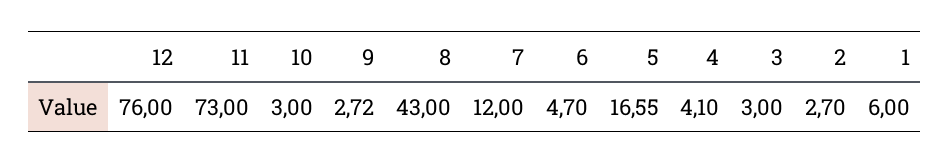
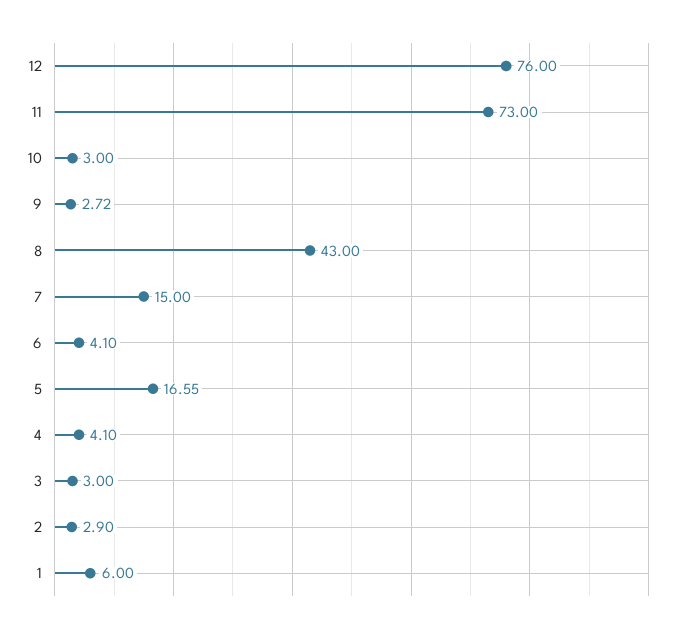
  {
    "12": 76,
    "11": 73,
    "10": 3,
    "9": 2.72,
    "8": 43,
-   "7": 12,
+   "7": 15,
-   "6": 4.7,
+   "6": 4.1,
    "5": 16.55,
    "4": 4.1,
    "3": 3,
-   "2": 2.7,
+   "2": 2.9,
    "1": 6
  }

